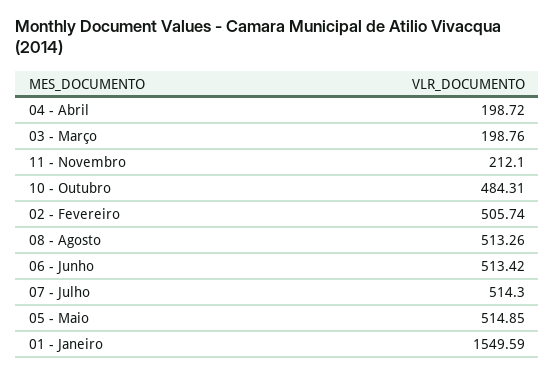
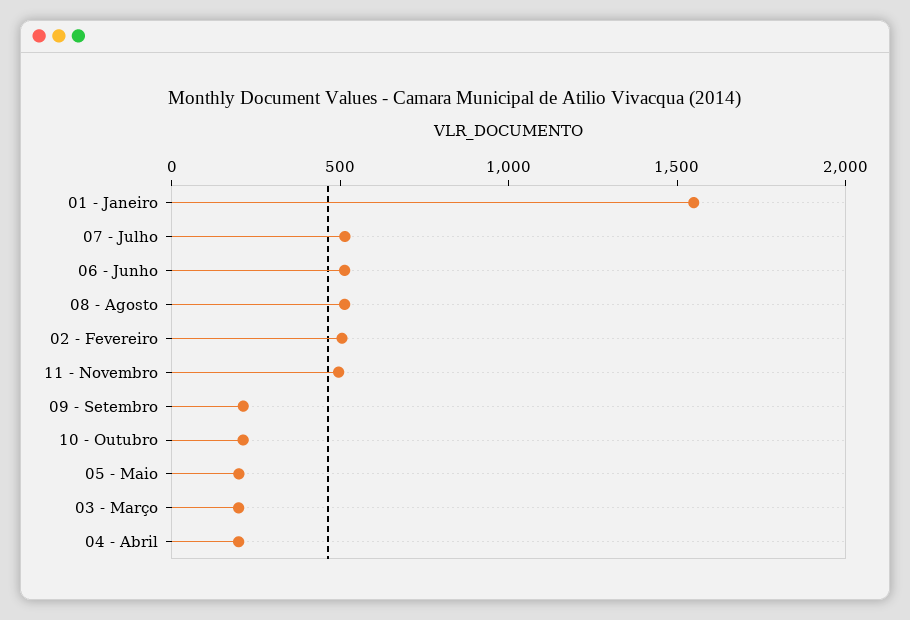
  {
    "04 - Abril": 198.72,
    "03 - Março": 198.76,
-   "11 - Novembro": 212.1,
+   "11 - Novembro": 500,
-   "10 - Outubro": 484.31,
+   "10 - Outubro": 200,
    "02 - Fevereiro": 505.74,
    "08 - Agosto": 513.26,
    "06 - Junho": 513.42,
    "07 - Julho": 514.3,
-   "05 - Maio": 514.85,
+   "05 - Maio": 200,
-   "01 - Janeiro": 1549.59
+   "01 - Janeiro": 1549.59,
+   "09 - Setembro": 200
  }

